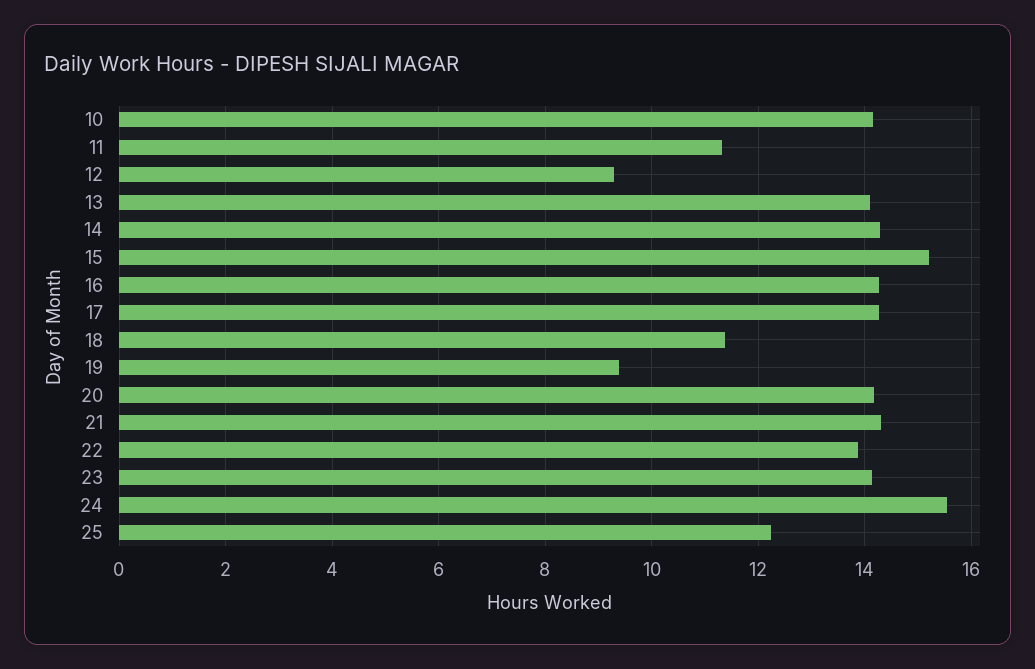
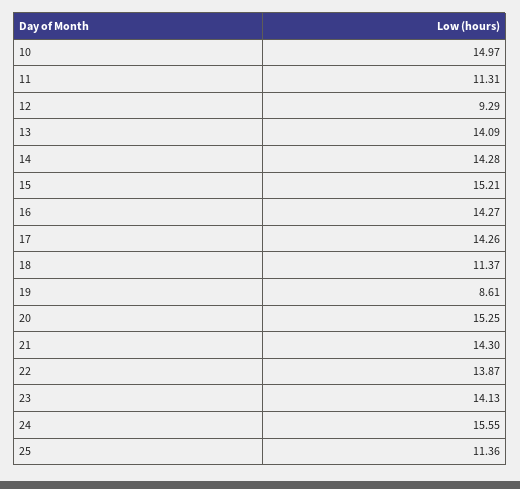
  {
-   "10": 14.2,
+   "10": 14.97,
    "11": 11.31,
    "12": 9.29,
    "13": 14.09,
    "14": 14.28,
    "15": 15.21,
    "16": 14.27,
    "17": 14.26,
    "18": 11.37,
-   "19": 9.4,
+   "19": 8.61,
-   "20": 14.2,
+   "20": 15.25,
    "21": 14.3,
    "22": 13.87,
    "23": 14.13,
    "24": 15.55,
-   "25": 12.2
+   "25": 11.36
  }

